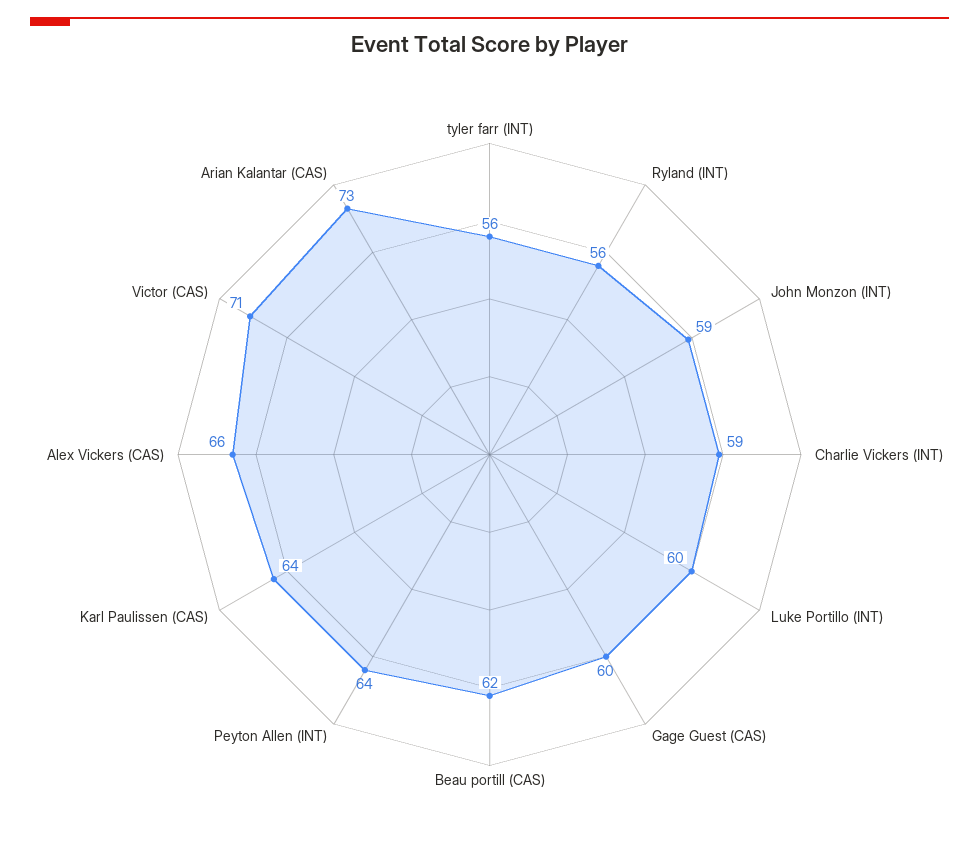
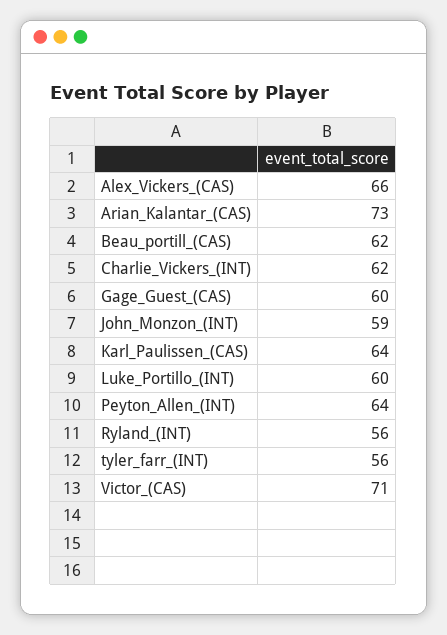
  {
    "tyler farr (INT)": 56,
    "Ryland (INT)": 56,
    "John Monzon (INT)": 59,
-   "Charlie Vickers (INT)": 59,
+   "Charlie Vickers (INT)": 62,
    "Luke Portillo (INT)": 60,
    "Gage Guest (CAS)": 60,
    "Beau portill (CAS)": 62,
    "Peyton Allen (INT)": 64,
    "Karl Paulissen (CAS)": 64,
    "Alex Vickers (CAS)": 66,
    "Victor (CAS)": 71,
    "Arian Kalantar (CAS)": 73
  }

